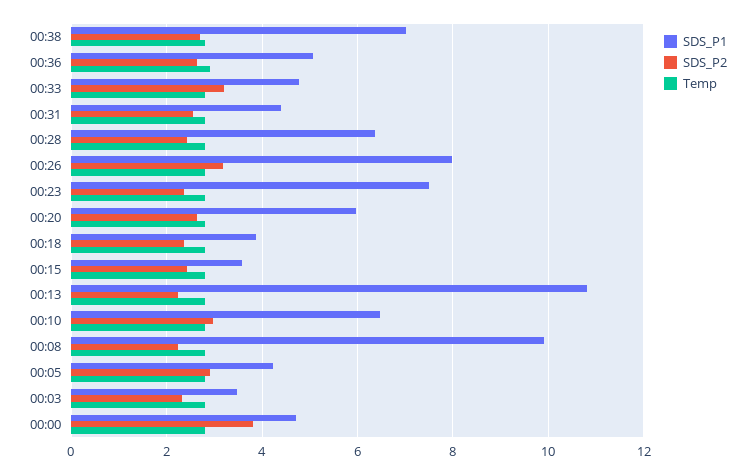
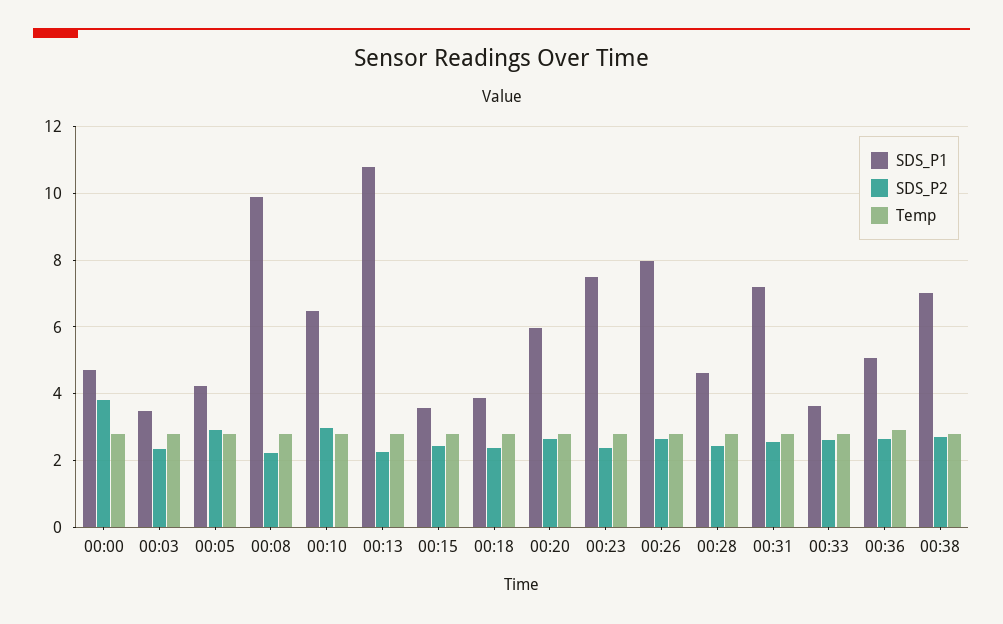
  {
    "SDS_P1": {
      "00:38": 7,
      "00:36": 5,
-     "00:33": 4.8,
+     "00:33": 3.6,
-     "00:31": 4.4,
+     "00:31": 7.2,
-     "00:28": 6.4,
+     "00:28": 4.6,
      "00:26": 8,
      "00:23": 7.6,
      "00:20": 6,
      "00:18": 3.8,
      "00:15": 3.6,
      "00:13": 10.8,
      "00:10": 6.4,
      "00:08": 10,
      "00:05": 4.2,
      "00:03": 3.4,
      "00:00": 4.8
    },
    "SDS_P2": {
      "00:38": 2.8,
      "00:36": 2.6,
-     "00:33": 3.2,
+     "00:33": 2.6,
      "00:31": 2.6,
      "00:28": 2.4,
-     "00:26": 3.2,
+     "00:26": 2.6,
      "00:23": 2.4,
      "00:20": 2.6,
      "00:18": 2.4,
      "00:15": 2.4,
      "00:13": 2.2,
      "00:10": 3,
      "00:08": 2.2,
      "00:05": 3,
      "00:03": 2.4,
      "00:00": 3.8
    },
    "Temp": {
      "00:38": 2.8,
      "00:36": 3,
      "00:33": 2.8,
      "00:31": 2.8,
      "00:28": 2.8,
      "00:26": 2.8,
      "00:23": 2.8,
      "00:20": 2.8,
      "00:18": 2.8,
      "00:15": 2.8,
      "00:13": 2.8,
      "00:10": 2.8,
      "00:08": 2.8,
      "00:05": 2.8,
      "00:03": 2.8,
      "00:00": 2.8
    }
  }

